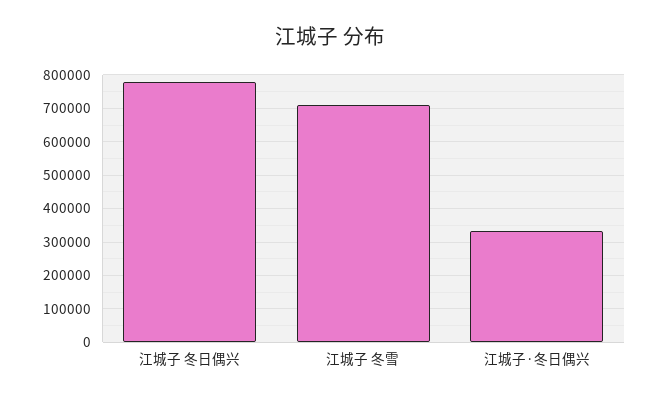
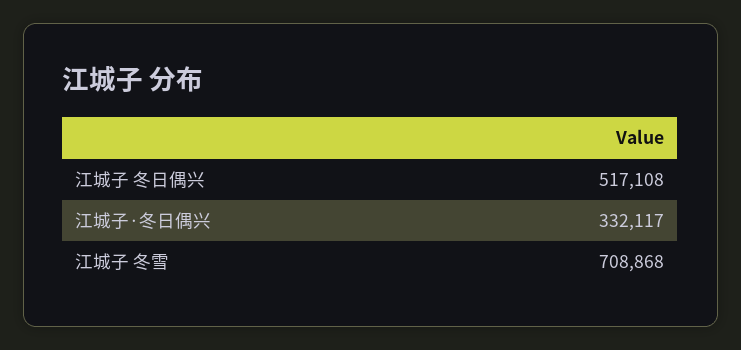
  {
-   "江城子 冬日偶兴": 780000,
+   "江城子 冬日偶兴": 517108,
    "江城子 冬雪": 708868,
    "江城子·冬日偶兴": 332117
  }

